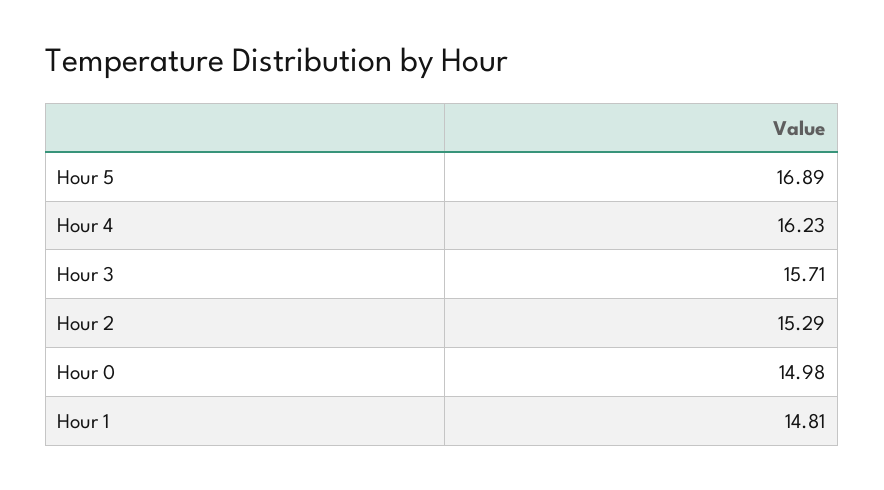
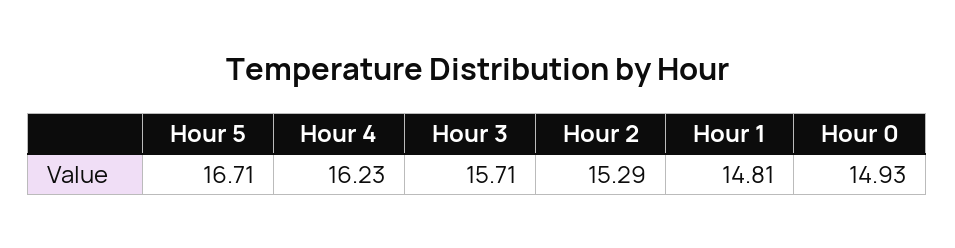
  {
-   "Hour 5": 16.89,
+   "Hour 5": 16.71,
    "Hour 4": 16.23,
    "Hour 3": 15.71,
    "Hour 2": 15.29,
-   "Hour 0": 14.98,
+   "Hour 0": 14.93,
    "Hour 1": 14.81
  }

